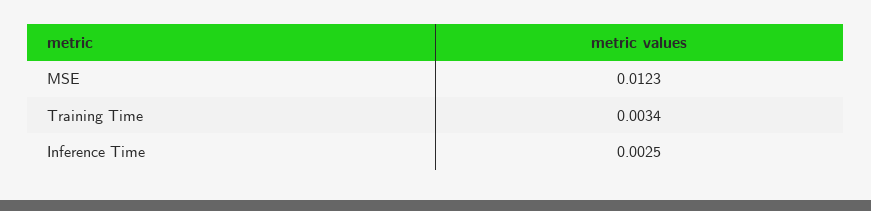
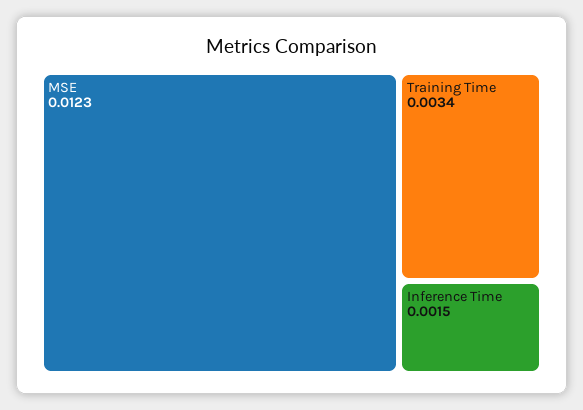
  {
    "MSE": 0.0123,
    "Training Time": 0.0034,
-   "Inference Time": 0.0025
+   "Inference Time": 0.0015
  }

